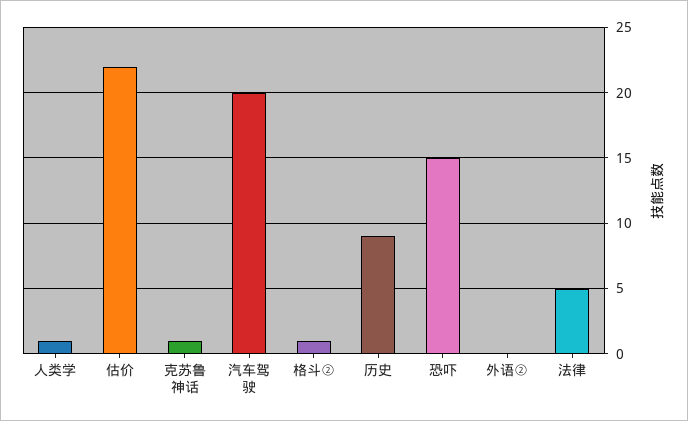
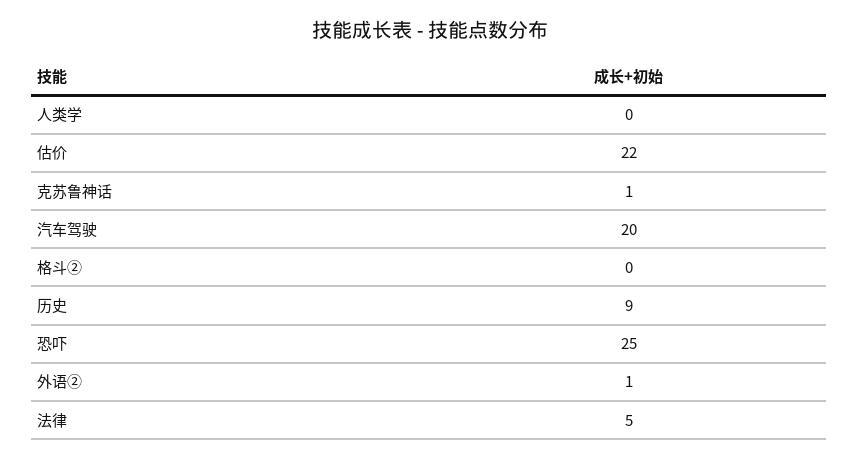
  {
-   "人类学": 1,
+   "人类学": 0,
    "估价": 22,
    "克苏鲁神话": 1,
    "汽车驾驶": 20,
-   "格斗②": 1,
+   "格斗②": 0,
    "历史": 9,
-   "恐吓": 15,
+   "恐吓": 25,
-   "外语②": 0,
+   "外语②": 1,
    "法律": 5
  }

